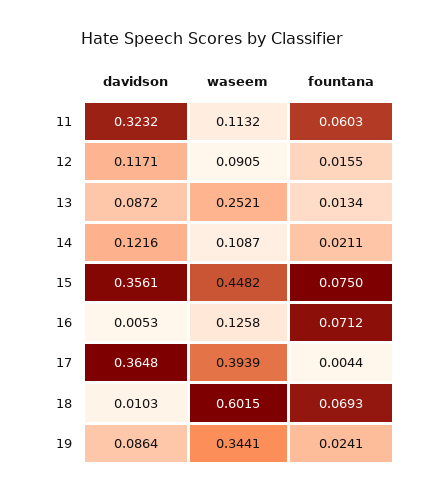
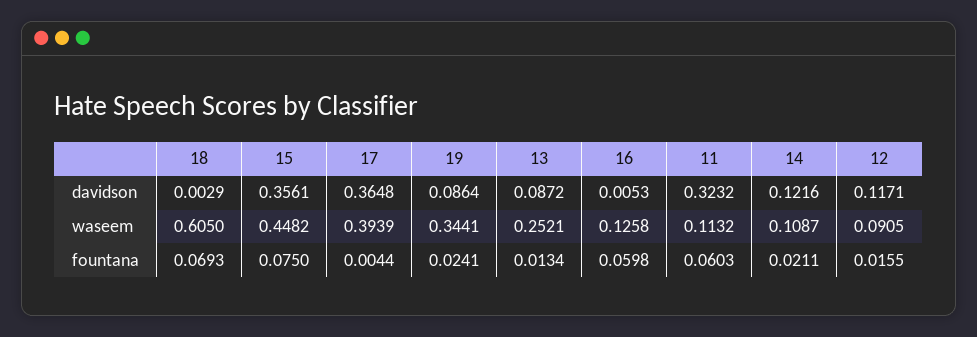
  {
    "davidson": {
      "11": 0.3232,
      "12": 0.1171,
      "13": 0.0872,
      "14": 0.1216,
      "15": 0.3561,
      "16": 0.0053,
      "17": 0.3648,
-     "18": 0.0103,
+     "18": 0.0029,
      "19": 0.0864
    },
    "waseem": {
      "11": 0.1132,
      "12": 0.0905,
      "13": 0.2521,
      "14": 0.1087,
      "15": 0.4482,
      "16": 0.1258,
      "17": 0.3939,
-     "18": 0.6015,
+     "18": 0.605,
      "19": 0.3441
    },
    "fountana": {
      "11": 0.0603,
      "12": 0.0155,
      "13": 0.0134,
      "14": 0.0211,
      "15": 0.075,
-     "16": 0.0712,
+     "16": 0.0598,
      "17": 0.0044,
      "18": 0.0693,
      "19": 0.0241
    }
  }

